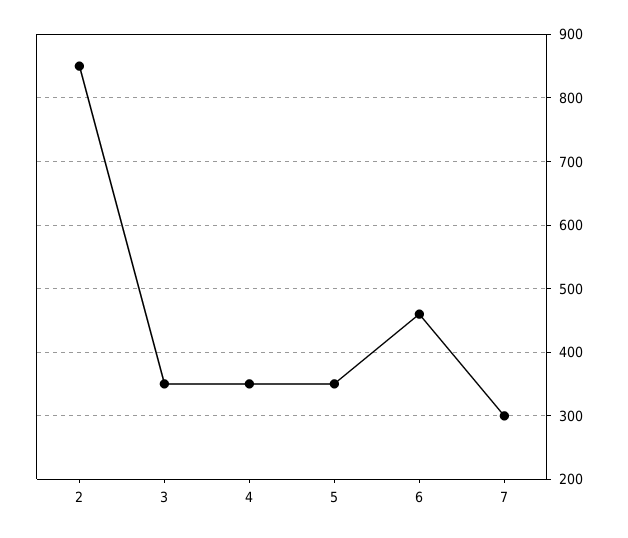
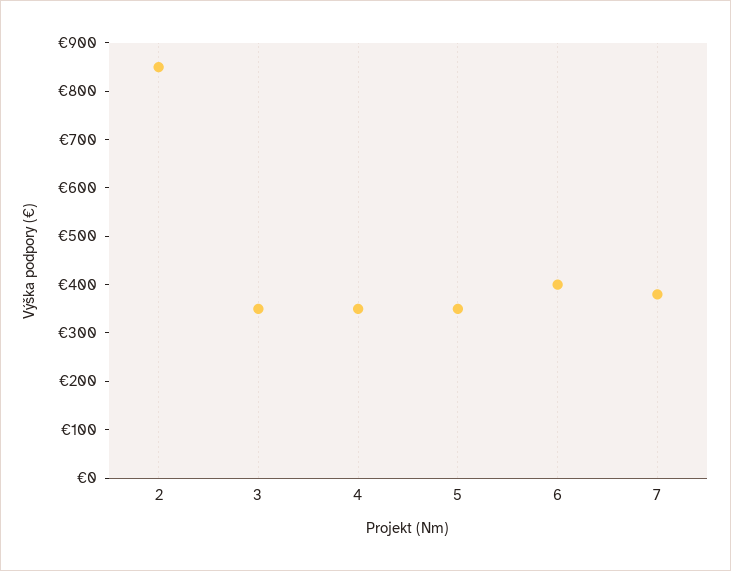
  {
    "2": 850,
    "3": 350,
    "4": 350,
    "5": 350,
-   "6": 460,
+   "6": 400,
-   "7": 300
+   "7": 380
  }

